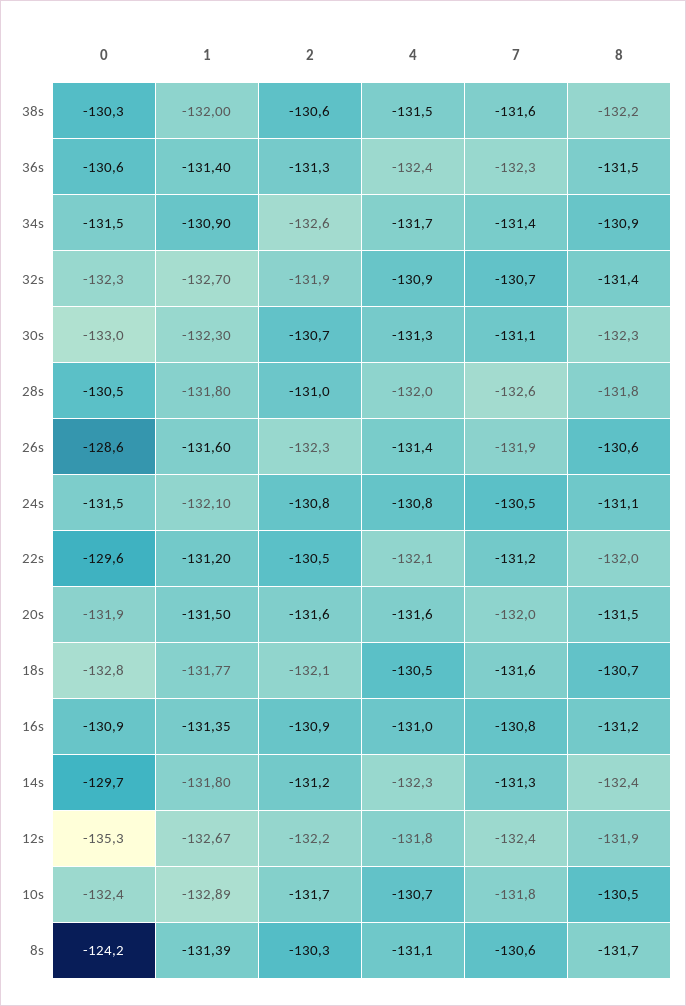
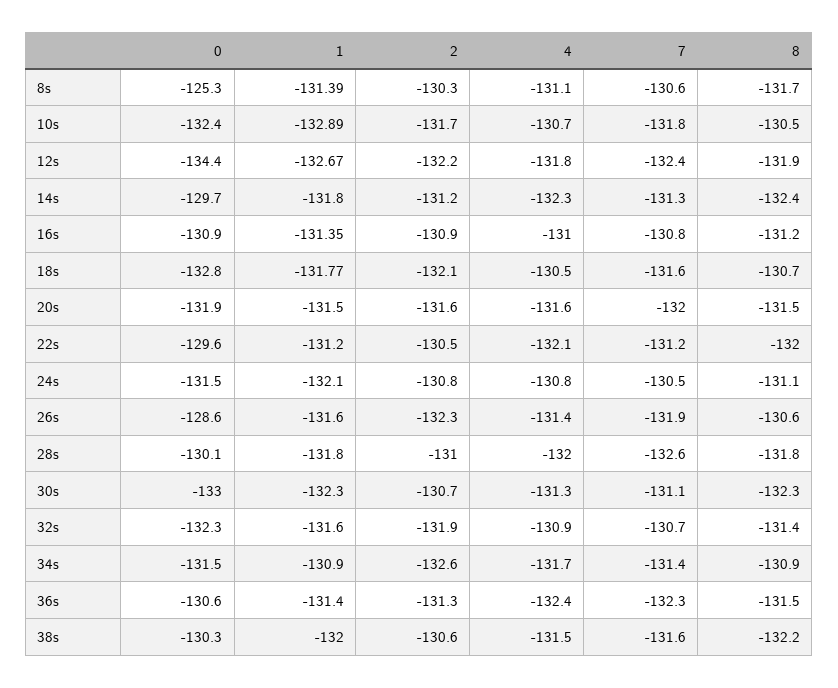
  {
    "0": {
      "38s": -130.3,
      "36s": -130.6,
      "34s": -131.5,
      "32s": -132.3,
      "30s": -133,
-     "28s": -130.5,
+     "28s": -130.1,
      "26s": -128.6,
      "24s": -131.5,
      "22s": -129.6,
      "20s": -131.9,
      "18s": -132.8,
      "16s": -130.9,
      "14s": -129.7,
-     "12s": -135.3,
+     "12s": -134.4,
      "10s": -132.4,
-     "8s": -124.2
+     "8s": -125.3
    },
    "1": {
      "38s": -132,
      "36s": -131.4,
      "34s": -130.9,
-     "32s": -132.7,
+     "32s": -131.6,
      "30s": -132.3,
      "28s": -131.8,
      "26s": -131.6,
      "24s": -132.1,
      "22s": -131.2,
      "20s": -131.5,
      "18s": -131.77,
      "16s": -131.35,
      "14s": -131.8,
      "12s": -132.67,
      "10s": -132.89,
      "8s": -131.39
    },
    "2": {
      "38s": -130.6,
      "36s": -131.3,
      "34s": -132.6,
      "32s": -131.9,
      "30s": -130.7,
      "28s": -131,
      "26s": -132.3,
      "24s": -130.8,
      "22s": -130.5,
      "20s": -131.6,
      "18s": -132.1,
      "16s": -130.9,
      "14s": -131.2,
      "12s": -132.2,
      "10s": -131.7,
      "8s": -130.3
    },
    "4": {
      "38s": -131.5,
      "36s": -132.4,
      "34s": -131.7,
      "32s": -130.9,
      "30s": -131.3,
      "28s": -132,
      "26s": -131.4,
      "24s": -130.8,
      "22s": -132.1,
      "20s": -131.6,
      "18s": -130.5,
      "16s": -131,
      "14s": -132.3,
      "12s": -131.8,
      "10s": -130.7,
      "8s": -131.1
    },
    "7": {
      "38s": -131.6,
      "36s": -132.3,
      "34s": -131.4,
      "32s": -130.7,
      "30s": -131.1,
      "28s": -132.6,
      "26s": -131.9,
      "24s": -130.5,
      "22s": -131.2,
      "20s": -132,
      "18s": -131.6,
      "16s": -130.8,
      "14s": -131.3,
      "12s": -132.4,
      "10s": -131.8,
      "8s": -130.6
    },
    "8": {
      "38s": -132.2,
      "36s": -131.5,
      "34s": -130.9,
      "32s": -131.4,
      "30s": -132.3,
      "28s": -131.8,
      "26s": -130.6,
      "24s": -131.1,
      "22s": -132,
      "20s": -131.5,
      "18s": -130.7,
      "16s": -131.2,
      "14s": -132.4,
      "12s": -131.9,
      "10s": -130.5,
      "8s": -131.7
    }
  }

